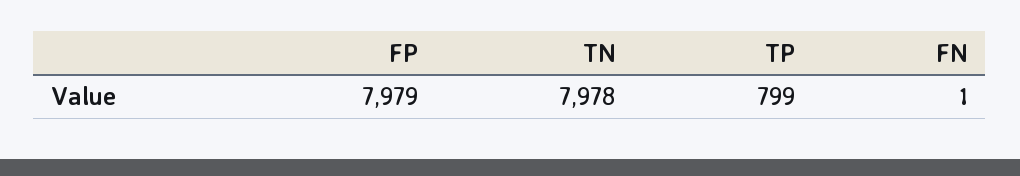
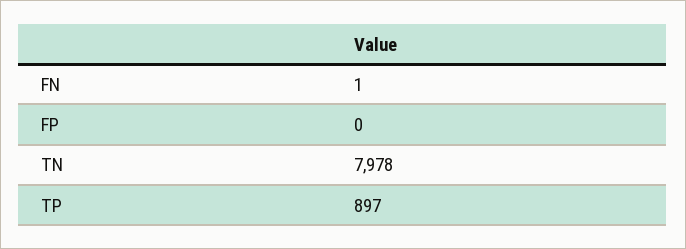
  {
-   "FP": 7979,
+   "FP": 0,
    "TN": 7978,
-   "TP": 799,
+   "TP": 897,
    "FN": 1
  }

